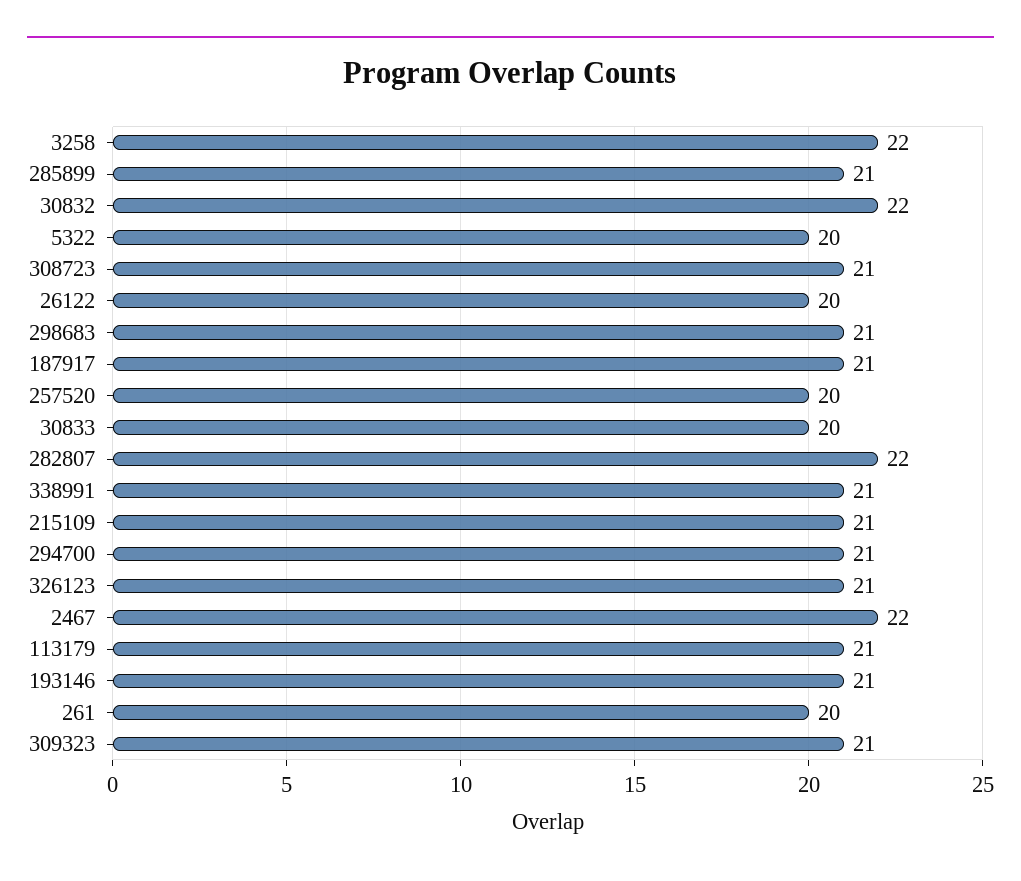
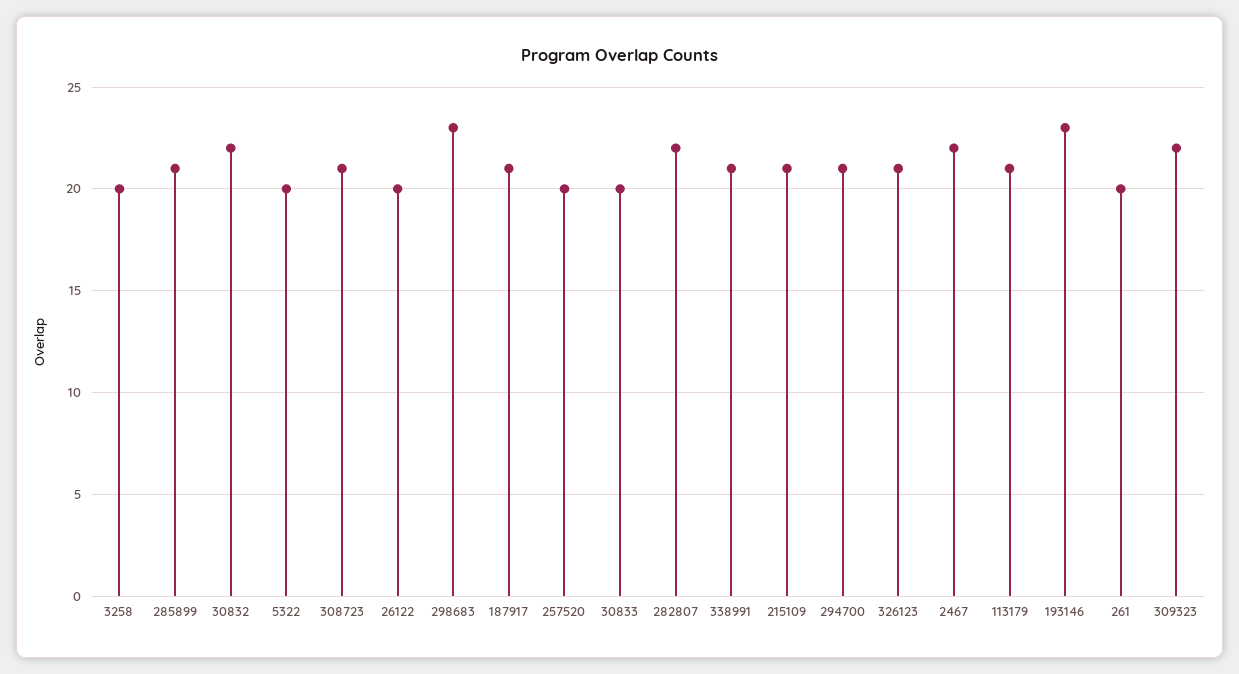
  {
-   "3258": 22,
+   "3258": 20,
    "285899": 21,
    "30832": 22,
    "5322": 20,
    "308723": 21,
    "26122": 20,
-   "298683": 21,
+   "298683": 23,
    "187917": 21,
    "257520": 20,
    "30833": 20,
    "282807": 22,
    "338991": 21,
    "215109": 21,
    "294700": 21,
    "326123": 21,
    "2467": 22,
    "113179": 21,
-   "193146": 21,
+   "193146": 23,
    "261": 20,
-   "309323": 21
+   "309323": 22
  }

